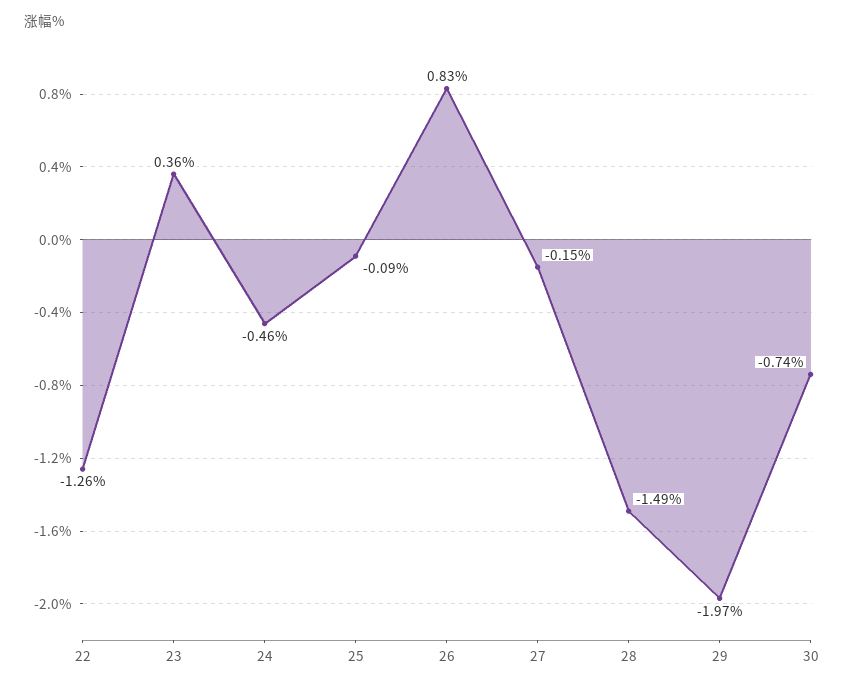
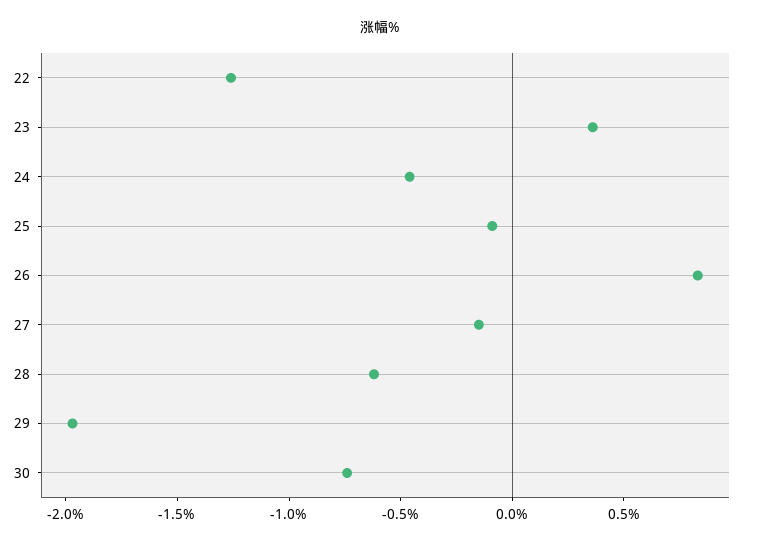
  {
    "22": -1.26,
    "23": 0.36,
    "24": -0.46,
    "25": -0.09,
    "26": 0.83,
    "27": -0.15,
-   "28": -1.49,
+   "28": -0.6,
    "29": -1.97,
    "30": -0.74
  }

